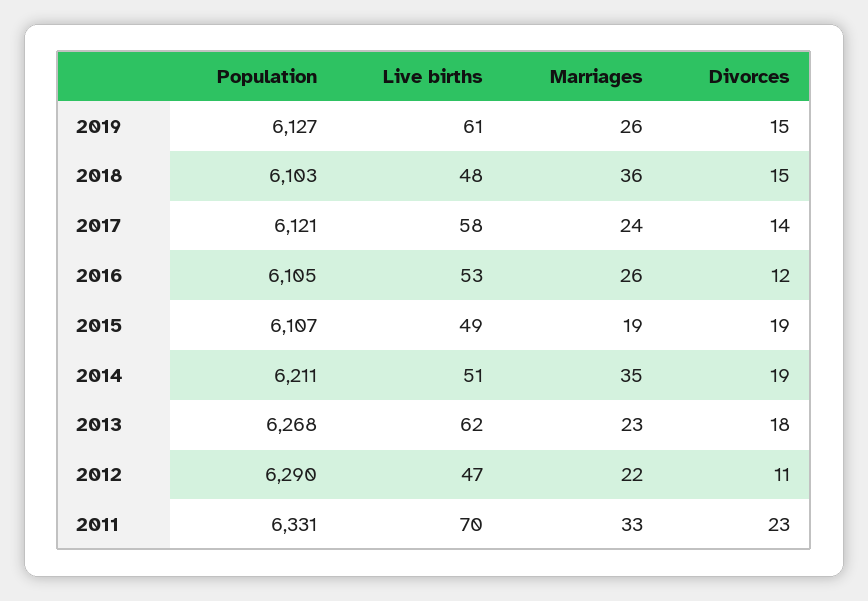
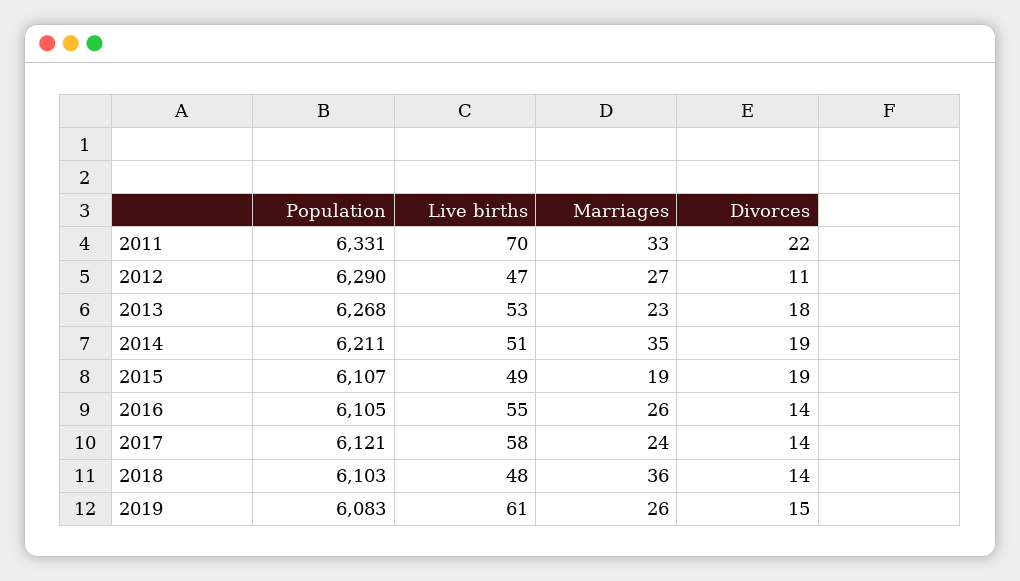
  {
    "Population": {
-     "2019": 6127,
+     "2019": 6083,
      "2018": 6103,
      "2017": 6121,
      "2016": 6105,
      "2015": 6107,
      "2014": 6211,
      "2013": 6268,
      "2012": 6290,
      "2011": 6331
    },
    "Live births": {
      "2019": 61,
      "2018": 48,
      "2017": 58,
-     "2016": 53,
+     "2016": 55,
      "2015": 49,
      "2014": 51,
-     "2013": 62,
+     "2013": 53,
      "2012": 47,
      "2011": 70
    },
    "Marriages": {
      "2019": 26,
      "2018": 36,
      "2017": 24,
      "2016": 26,
      "2015": 19,
      "2014": 35,
      "2013": 23,
-     "2012": 22,
+     "2012": 27,
      "2011": 33
    },
    "Divorces": {
      "2019": 15,
-     "2018": 15,
+     "2018": 14,
      "2017": 14,
-     "2016": 12,
+     "2016": 14,
      "2015": 19,
      "2014": 19,
      "2013": 18,
      "2012": 11,
-     "2011": 23
+     "2011": 22
    }
  }

